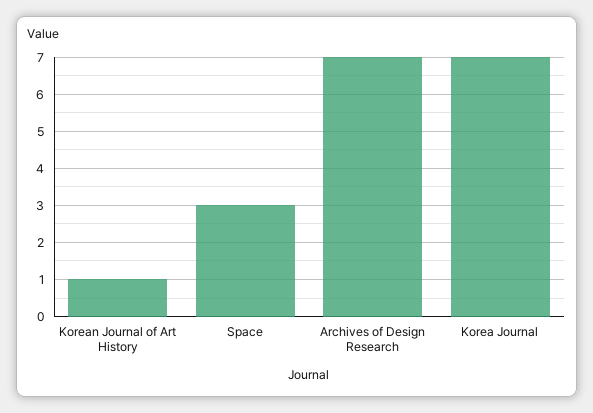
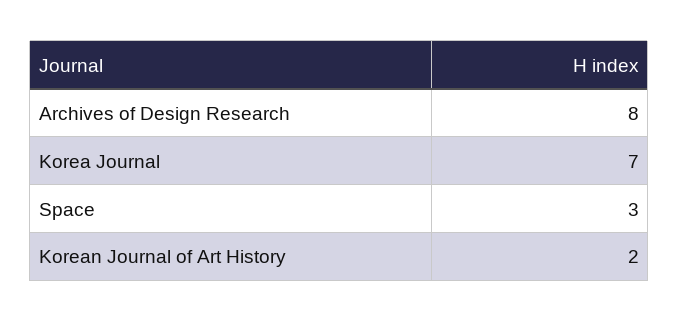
  {
-   "Korean Journal of Art History": 1,
+   "Korean Journal of Art History": 2,
    "Space": 3,
-   "Archives of Design Research": 7,
+   "Archives of Design Research": 8,
    "Korea Journal": 7
  }

